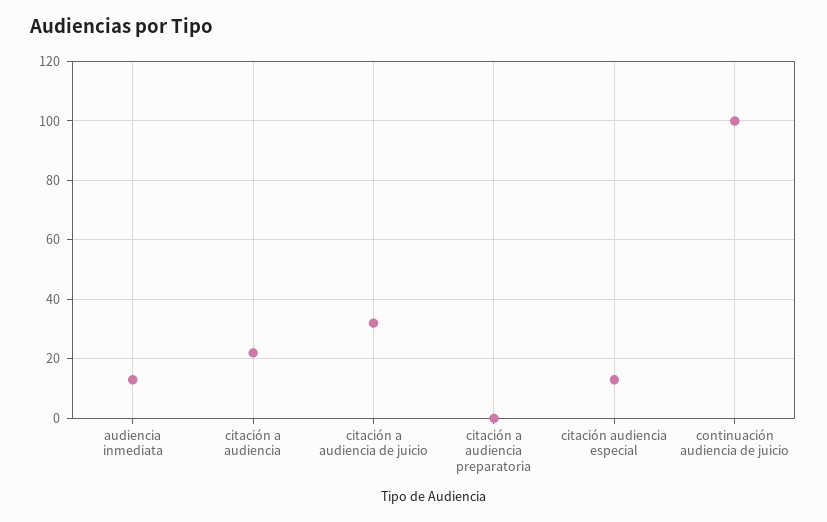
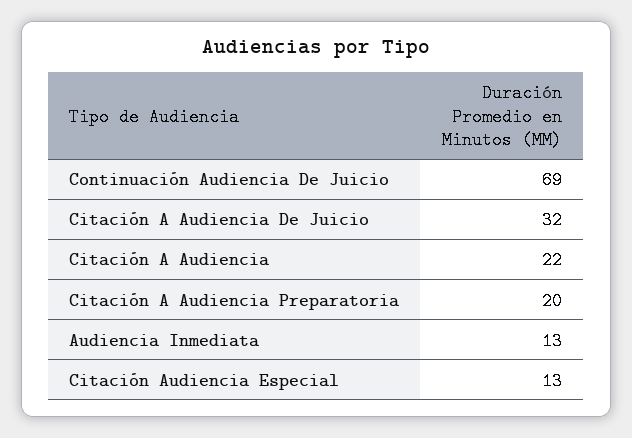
  {
    "audiencia inmediata": 13,
    "citación a audiencia": 22,
    "citación a audiencia de juicio": 32,
-   "citación a audiencia preparatoria": 0,
+   "citación a audiencia preparatoria": 20,
    "citación audiencia especial": 13,
-   "continuación audiencia de juicio": 100
+   "continuación audiencia de juicio": 69
  }

